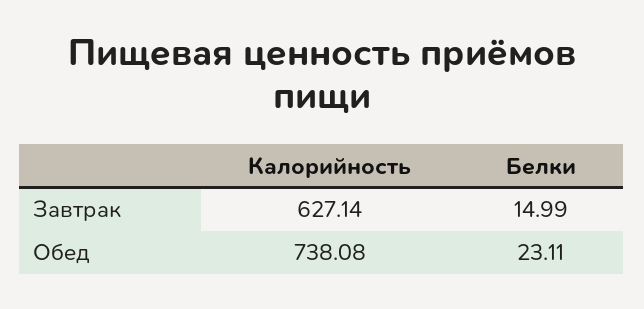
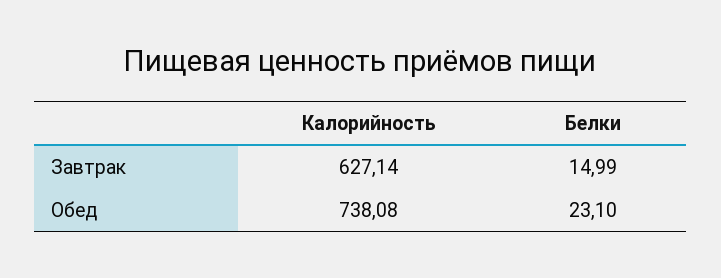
  {
    "Калорийность": {
      "Завтрак": 627.14,
      "Обед": 738.08
    },
    "Белки": {
      "Завтрак": 14.99,
-     "Обед": 23.11
+     "Обед": 23.1
    }
  }

